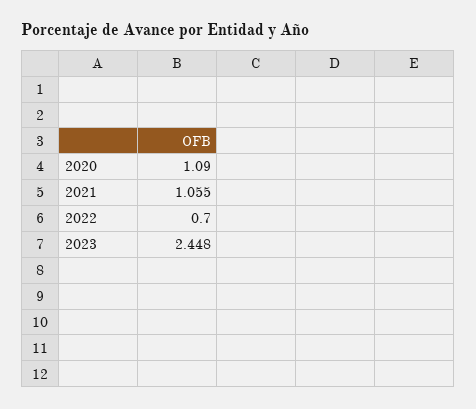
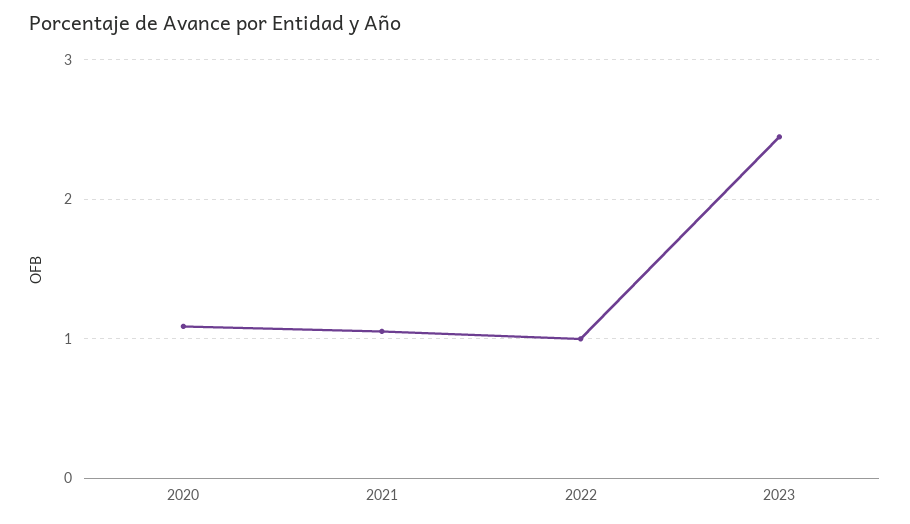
  {
    "2020": 1.09,
    "2021": 1.055,
-   "2022": 0.7,
+   "2022": 1,
    "2023": 2.448
  }

